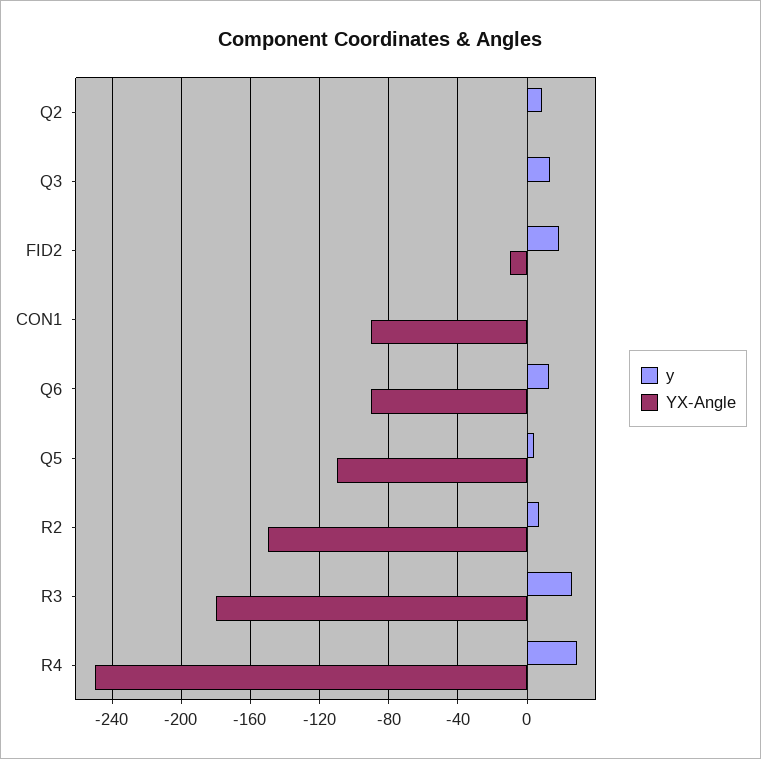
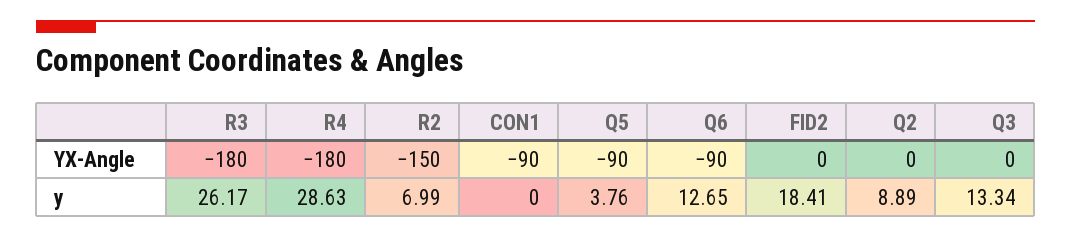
  {
    "y": {
      "Q2": 8.89,
      "Q3": 13.34,
      "FID2": 18.41,
      "CON1": 0,
      "Q6": 12.65,
      "Q5": 3.76,
      "R2": 6.99,
      "R3": 26.17,
      "R4": 28.63
    },
    "YX-Angle": {
      "Q2": 0,
      "Q3": 0,
-     "FID2": -10,
+     "FID2": 0,
      "CON1": -90,
      "Q6": -90,
-     "Q5": -110,
+     "Q5": -90,
      "R2": -150,
      "R3": -180,
-     "R4": -250
+     "R4": -180
    }
  }

